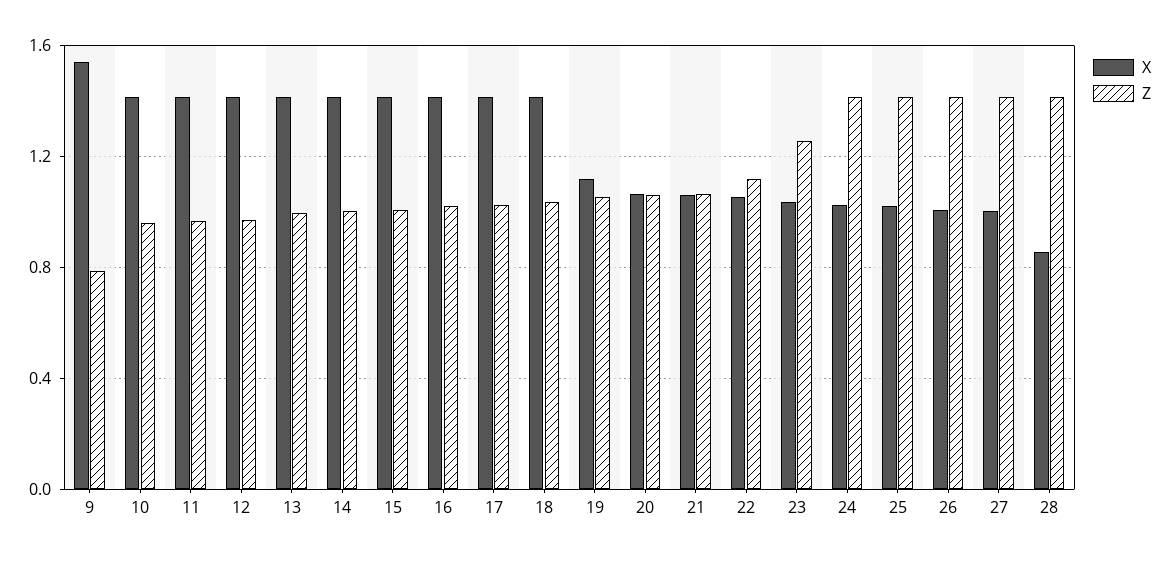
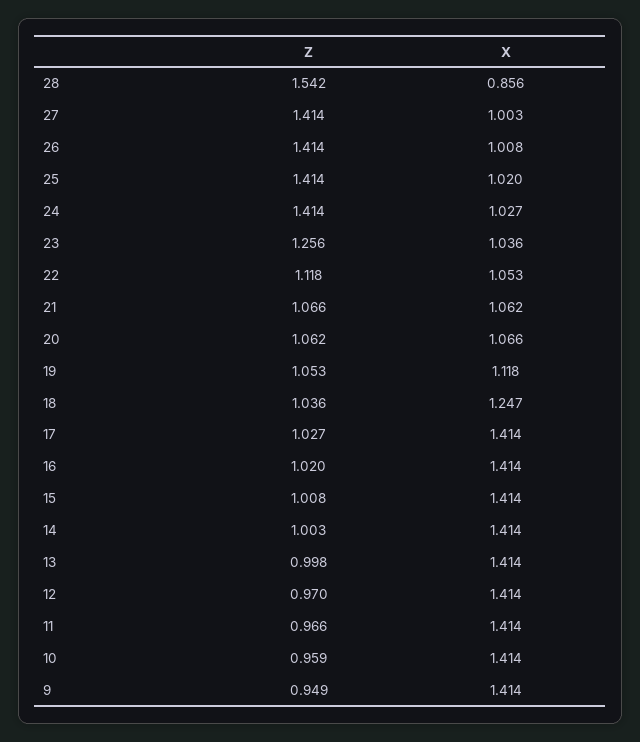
  {
    "X": {
-     "9": 1.55,
+     "9": 1.414,
      "10": 1.414,
      "11": 1.414,
      "12": 1.414,
      "13": 1.414,
      "14": 1.414,
      "15": 1.414,
      "16": 1.414,
      "17": 1.414,
-     "18": 1.4,
+     "18": 1.247,
      "19": 1.118,
      "20": 1.066,
      "21": 1.062,
      "22": 1.053,
      "23": 1.036,
      "24": 1.027,
      "25": 1.02,
      "26": 1.008,
      "27": 1.003,
      "28": 0.856
    },
    "Z": {
-     "9": 0.8,
+     "9": 0.949,
      "10": 0.959,
      "11": 0.966,
      "12": 0.97,
      "13": 0.998,
      "14": 1.003,
      "15": 1.008,
      "16": 1.02,
      "17": 1.027,
      "18": 1.036,
      "19": 1.053,
      "20": 1.062,
      "21": 1.066,
      "22": 1.118,
      "23": 1.256,
      "24": 1.414,
      "25": 1.414,
      "26": 1.414,
      "27": 1.414,
-     "28": 1.4
+     "28": 1.542
    }
  }

